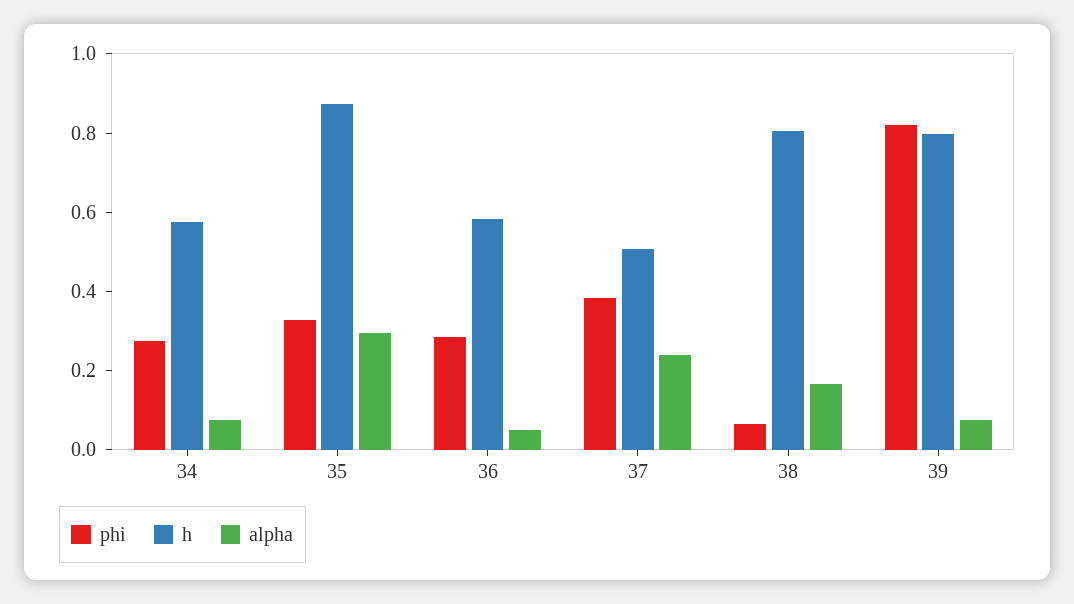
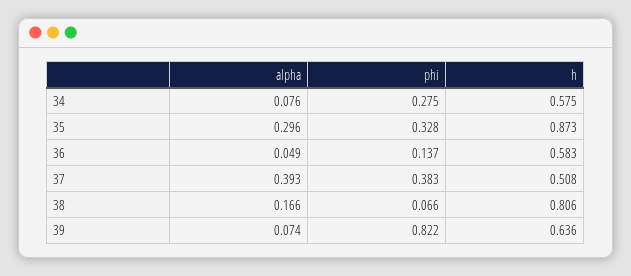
  {
    "phi": {
      "34": 0.275,
      "35": 0.328,
-     "36": 0.3,
+     "36": 0.137,
      "37": 0.383,
      "38": 0.066,
      "39": 0.822
    },
    "h": {
      "34": 0.575,
      "35": 0.873,
      "36": 0.583,
      "37": 0.508,
      "38": 0.806,
-     "39": 0.8
+     "39": 0.636
    },
    "alpha": {
      "34": 0.076,
      "35": 0.296,
      "36": 0.049,
-     "37": 0.25,
+     "37": 0.393,
      "38": 0.166,
      "39": 0.074
    }
  }

